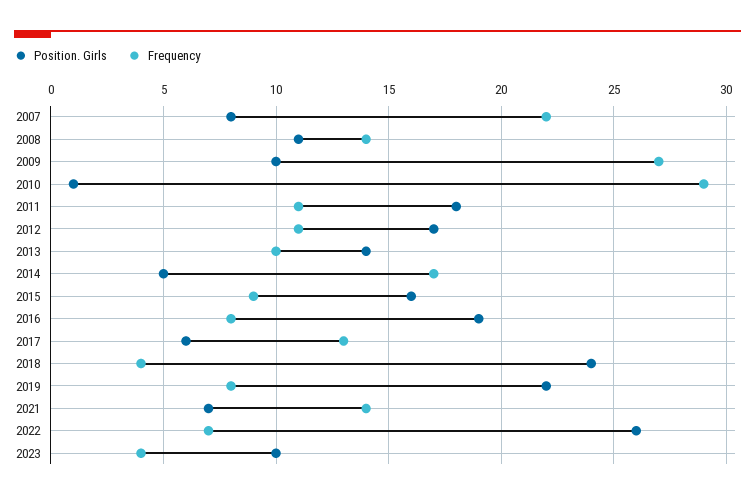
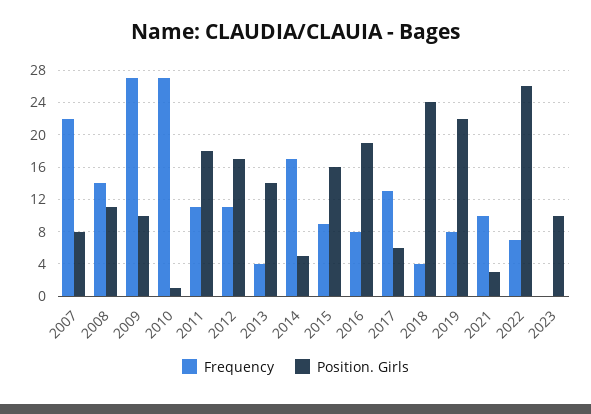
  {
    "Position. Girls": {
      "2007": 8,
      "2008": 11,
      "2009": 10,
      "2010": 1,
      "2011": 18,
      "2012": 17,
      "2013": 14,
      "2014": 5,
      "2015": 16,
      "2016": 19,
      "2017": 6,
      "2018": 24,
      "2019": 22,
-     "2021": 7,
+     "2021": 3,
      "2022": 26,
      "2023": 10
    },
    "Frequency": {
      "2007": 22,
      "2008": 14,
      "2009": 27,
-     "2010": 29,
+     "2010": 27,
      "2011": 11,
      "2012": 11,
-     "2013": 10,
+     "2013": 4,
      "2014": 17,
      "2015": 9,
      "2016": 8,
      "2017": 13,
      "2018": 4,
      "2019": 8,
-     "2021": 14,
+     "2021": 10,
      "2022": 7,
-     "2023": 4
+     "2023": 0
    }
  }

